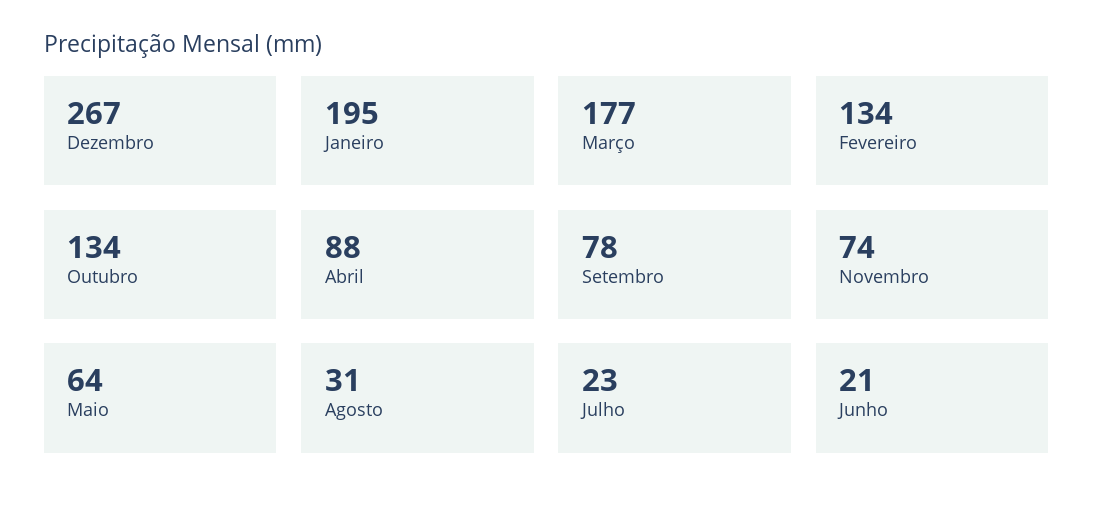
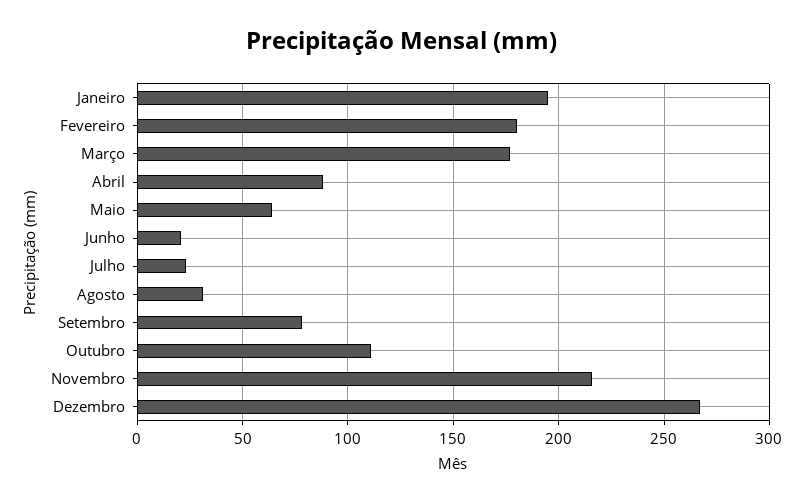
  {
    "Dezembro": 267,
    "Janeiro": 195,
    "Março": 177,
-   "Fevereiro": 134,
+   "Fevereiro": 180,
-   "Outubro": 134,
+   "Outubro": 110,
    "Abril": 88,
    "Setembro": 78,
-   "Novembro": 74,
+   "Novembro": 215,
    "Maio": 64,
    "Agosto": 31,
    "Julho": 23,
    "Junho": 21
  }

